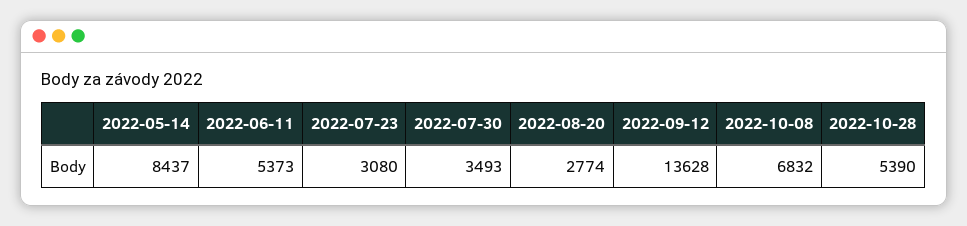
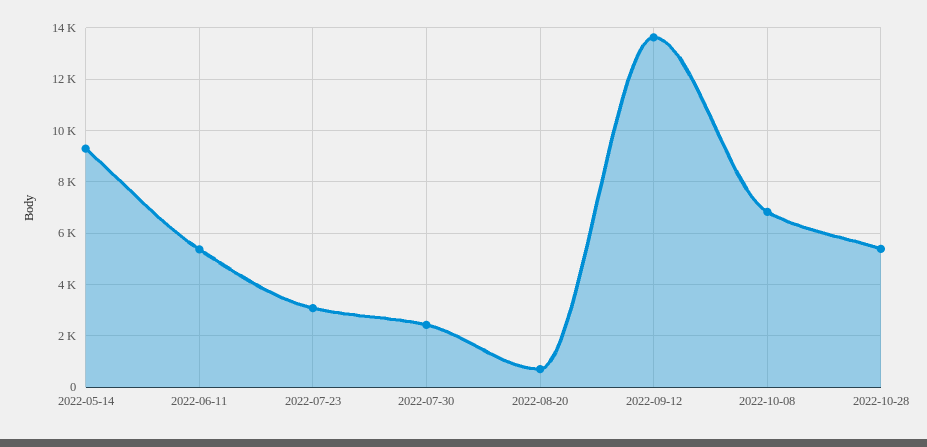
  {
-   "2022-05-14": 8437,
+   "2022-05-14": 9250,
    "2022-06-11": 5373,
    "2022-07-23": 3080,
-   "2022-07-30": 3493,
+   "2022-07-30": 2500,
-   "2022-08-20": 2774,
+   "2022-08-20": 750,
    "2022-09-12": 13628,
    "2022-10-08": 6832,
    "2022-10-28": 5390
  }

